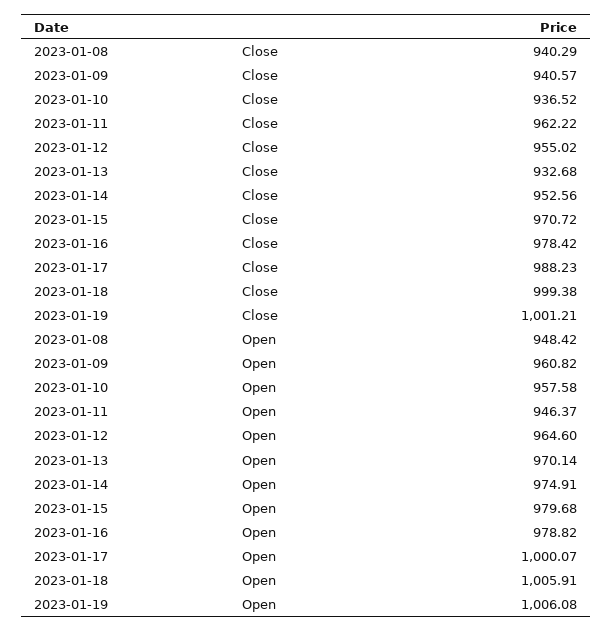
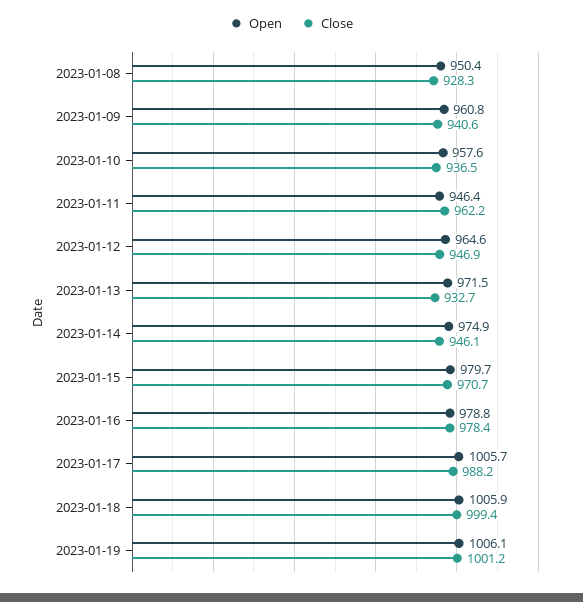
  {
    "Close": {
-     "2023-01-08": 940.29,
+     "2023-01-08": 928.3,
      "2023-01-09": 940.57,
      "2023-01-10": 936.52,
      "2023-01-11": 962.22,
-     "2023-01-12": 955.02,
+     "2023-01-12": 946.9,
      "2023-01-13": 932.68,
-     "2023-01-14": 952.56,
+     "2023-01-14": 946.1,
      "2023-01-15": 970.72,
      "2023-01-16": 978.42,
      "2023-01-17": 988.23,
      "2023-01-18": 999.38,
      "2023-01-19": 1001.21
    },
    "Open": {
-     "2023-01-08": 948.42,
+     "2023-01-08": 950.4,
      "2023-01-09": 960.82,
      "2023-01-10": 957.58,
      "2023-01-11": 946.37,
      "2023-01-12": 964.6,
-     "2023-01-13": 970.14,
+     "2023-01-13": 971.5,
      "2023-01-14": 974.91,
      "2023-01-15": 979.68,
      "2023-01-16": 978.82,
-     "2023-01-17": 1000.07,
+     "2023-01-17": 1005.7,
      "2023-01-18": 1005.91,
      "2023-01-19": 1006.08
    }
  }

